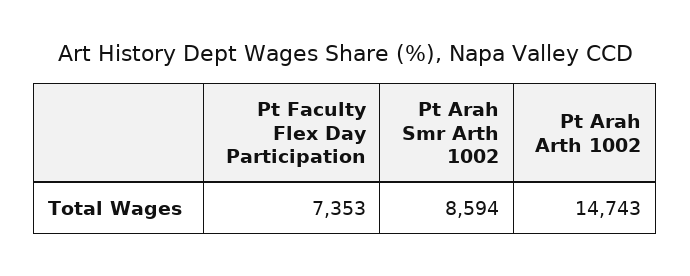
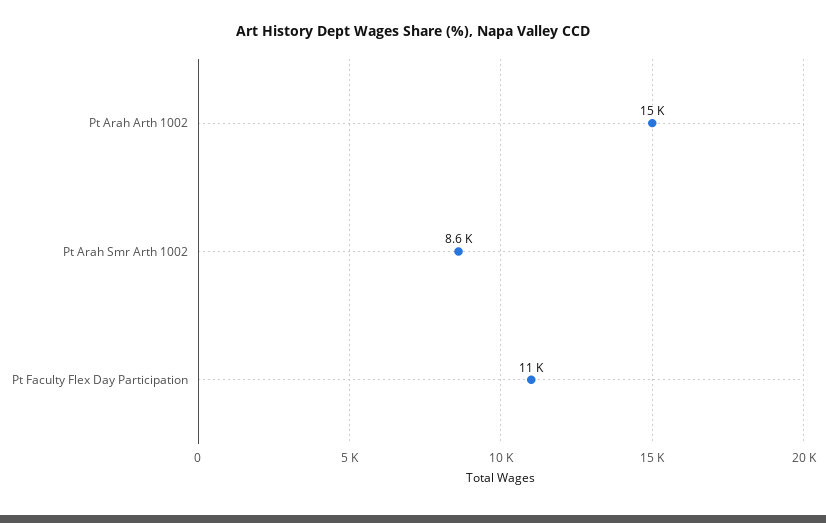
  {
-   "Pt Faculty Flex Day Participation": 7353,
+   "Pt Faculty Flex Day Participation": 11000,
    "Pt Arah Smr Arth 1002": 8594,
    "Pt Arah Arth 1002": 14743
  }

